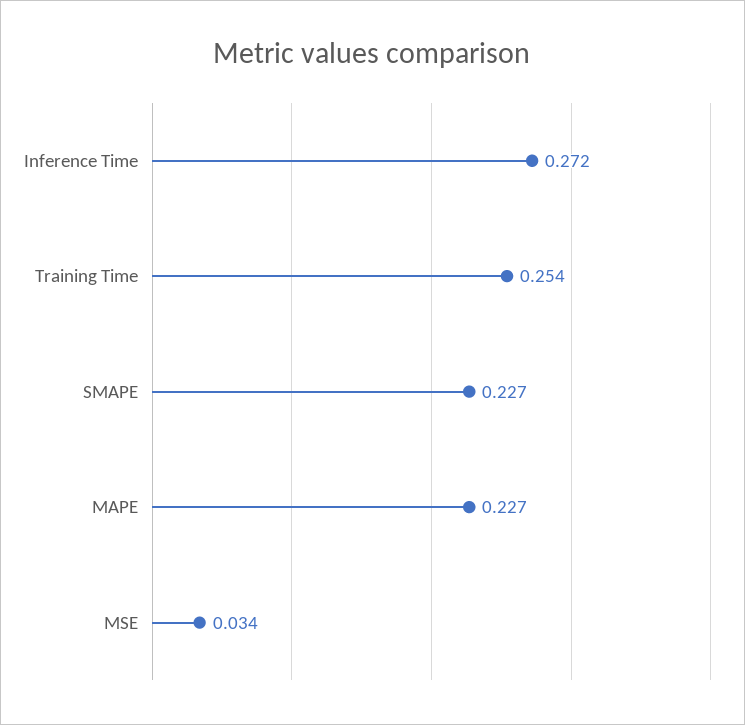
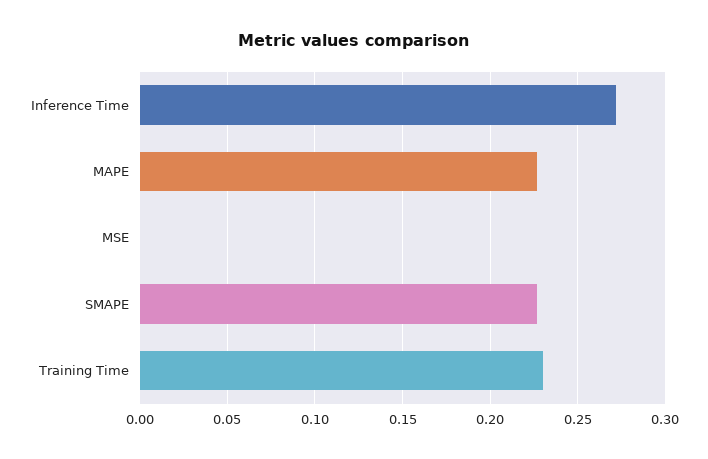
  {
    "Inference Time": 0.272,
-   "Training Time": 0.254,
+   "Training Time": 0.23,
    "SMAPE": 0.227,
    "MAPE": 0.227,
-   "MSE": 0.034
+   "MSE": 0
  }

